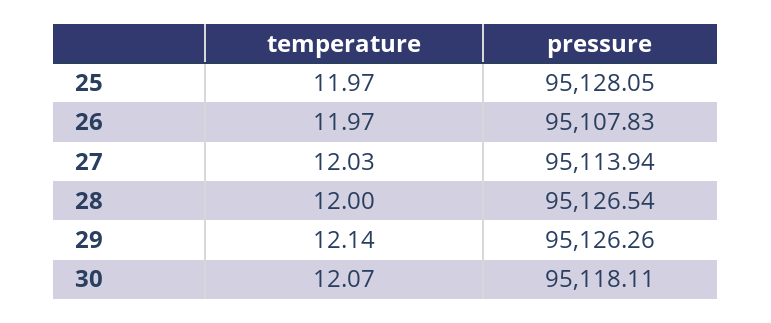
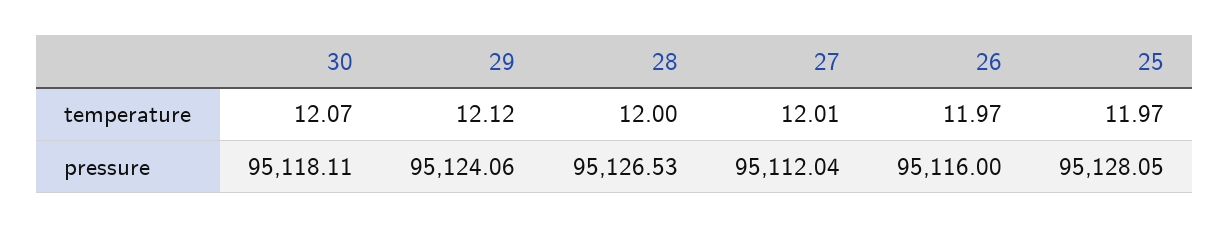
  {
    "temperature": {
      "25": 11.97,
      "26": 11.97,
-     "27": 12.03,
+     "27": 12.01,
      "28": 12,
-     "29": 12.14,
+     "29": 12.12,
      "30": 12.07
    },
    "pressure": {
      "25": 95128.05,
-     "26": 95107.83,
+     "26": 95116,
-     "27": 95113.94,
+     "27": 95112.04,
-     "28": 95126.54,
+     "28": 95126.53,
-     "29": 95126.26,
+     "29": 95124.06,
      "30": 95118.11
    }
  }

